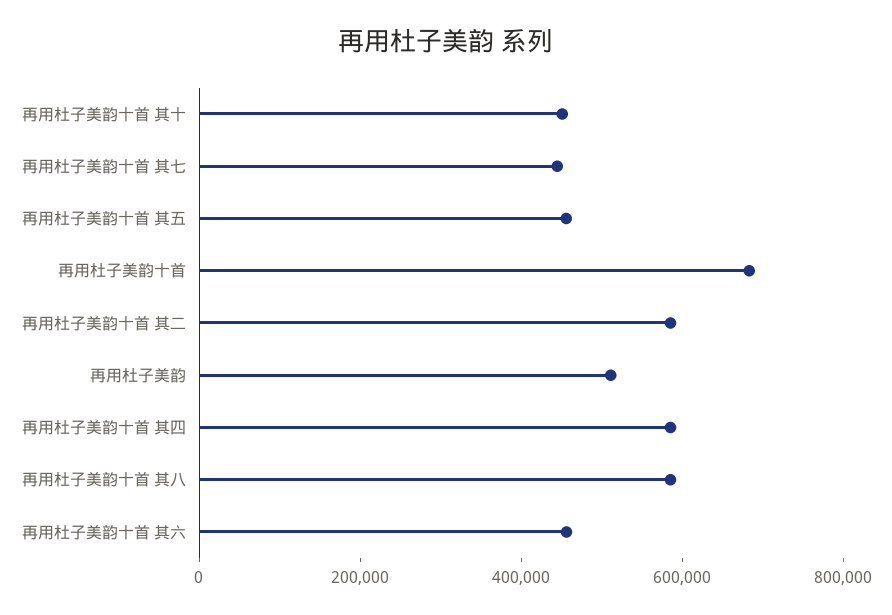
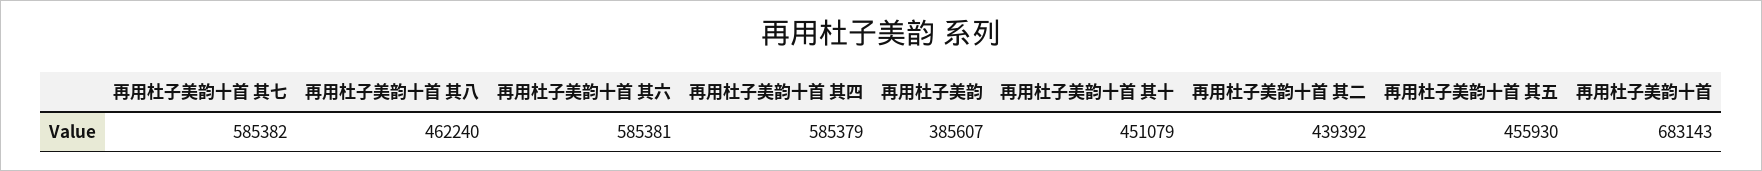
  {
    "再用杜子美韵十首 其十": 451079,
-   "再用杜子美韵十首 其七": 450000,
+   "再用杜子美韵十首 其七": 585382,
    "再用杜子美韵十首 其五": 455930,
    "再用杜子美韵十首": 683143,
-   "再用杜子美韵十首 其二": 600000,
+   "再用杜子美韵十首 其二": 439392,
-   "再用杜子美韵": 500000,
+   "再用杜子美韵": 385607,
    "再用杜子美韵十首 其四": 585379,
-   "再用杜子美韵十首 其八": 600000,
+   "再用杜子美韵十首 其八": 462240,
-   "再用杜子美韵十首 其六": 450000
+   "再用杜子美韵十首 其六": 585381
  }

